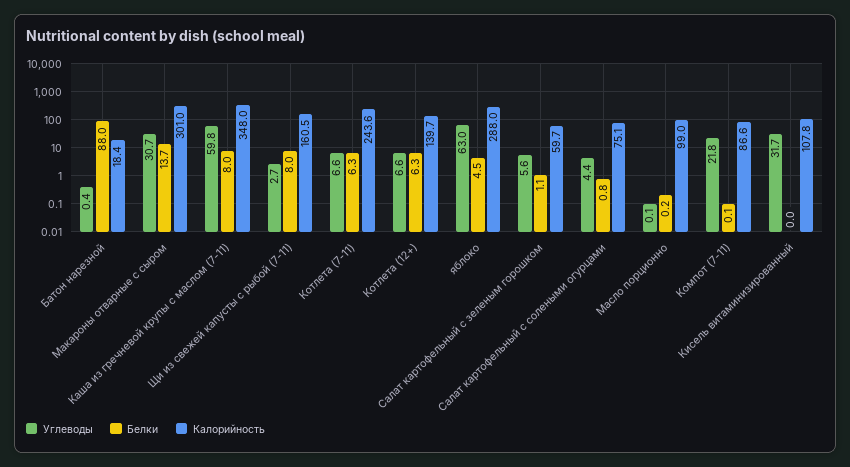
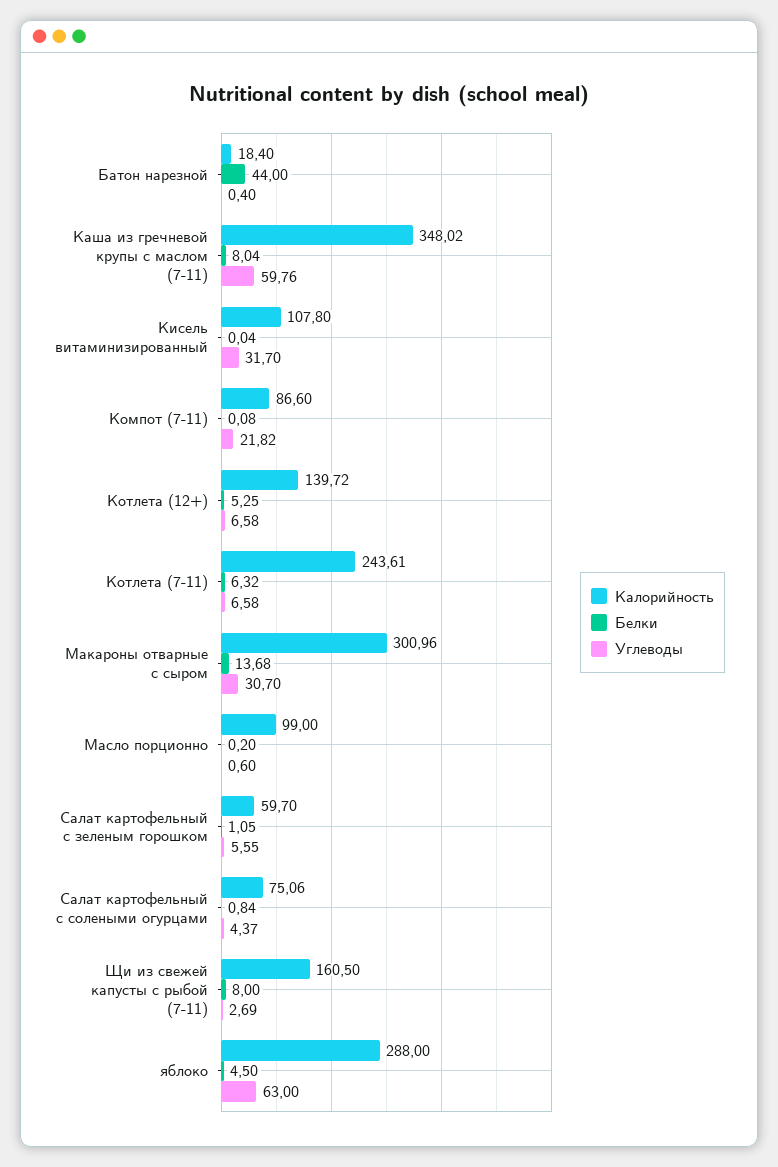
  {
    "Углеводы": {
      "Батон нарезной": 0.4,
      "Макароны отварные с сыром": 30.7,
      "Каша из гречневой крупы с маслом (7-11)": 59.76,
      "Щи из свежей капусты с рыбой (7-11)": 2.69,
      "Котлета (7-11)": 6.58,
      "Котлета (12+)": 6.58,
      "яблоко": 63,
      "Салат картофельный с зеленым горошком": 5.55,
      "Салат картофельный с солеными огурцами": 4.37,
-     "Масло порционно": 0.1,
+     "Масло порционно": 0.6,
      "Компот (7-11)": 21.82,
      "Кисель витаминизированный": 31.7
    },
    "Белки": {
-     "Батон нарезной": 88,
+     "Батон нарезной": 44,
      "Макароны отварные с сыром": 13.68,
      "Каша из гречневой крупы с маслом (7-11)": 8.04,
      "Щи из свежей капусты с рыбой (7-11)": 8,
      "Котлета (7-11)": 6.32,
-     "Котлета (12+)": 6.3,
+     "Котлета (12+)": 5.25,
      "яблоко": 4.5,
      "Салат картофельный с зеленым горошком": 1.05,
      "Салат картофельный с солеными огурцами": 0.84,
      "Масло порционно": 0.2,
      "Компот (7-11)": 0.08,
      "Кисель витаминизированный": 0.04
    },
    "Калорийность": {
      "Батон нарезной": 18.4,
      "Макароны отварные с сыром": 300.96,
      "Каша из гречневой крупы с маслом (7-11)": 348.02,
      "Щи из свежей капусты с рыбой (7-11)": 160.5,
      "Котлета (7-11)": 243.61,
      "Котлета (12+)": 139.72,
      "яблоко": 288,
      "Салат картофельный с зеленым горошком": 59.7,
      "Салат картофельный с солеными огурцами": 75.06,
      "Масло порционно": 99,
      "Компот (7-11)": 86.6,
      "Кисель витаминизированный": 107.8
    }
  }

